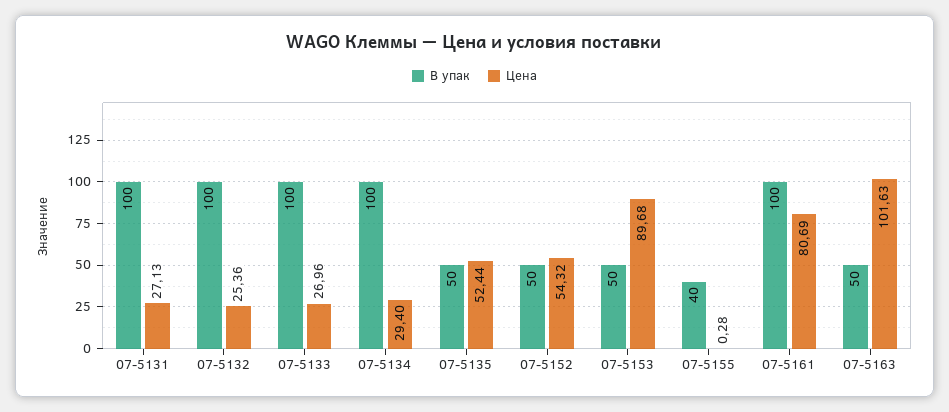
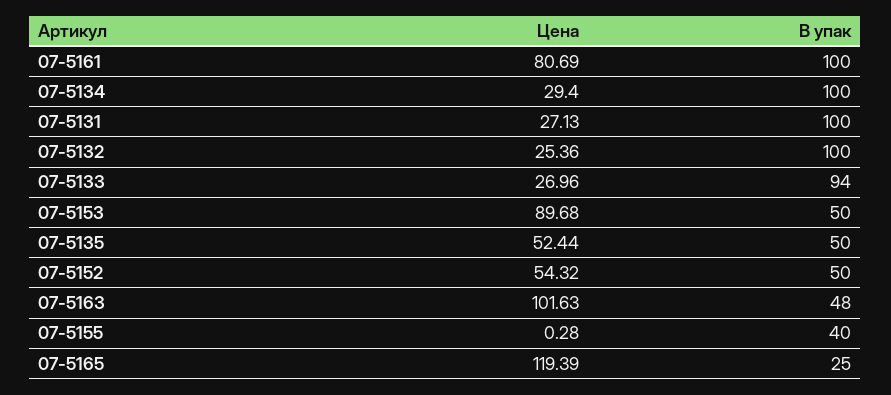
  {
    "В упак": {
      "07-5131": 100,
      "07-5132": 100,
-     "07-5133": 100,
+     "07-5133": 94,
      "07-5134": 100,
      "07-5135": 50,
      "07-5152": 50,
      "07-5153": 50,
      "07-5155": 40,
      "07-5161": 100,
-     "07-5163": 50
+     "07-5163": 48,
+     "07-5165": 25
    },
    "Цена": {
      "07-5131": 27.13,
      "07-5132": 25.36,
      "07-5133": 26.96,
      "07-5134": 29.4,
      "07-5135": 52.44,
      "07-5152": 54.32,
      "07-5153": 89.68,
      "07-5155": 0.28,
      "07-5161": 80.69,
-     "07-5163": 101.63
+     "07-5163": 101.63,
+     "07-5165": 119.39
    }
  }

